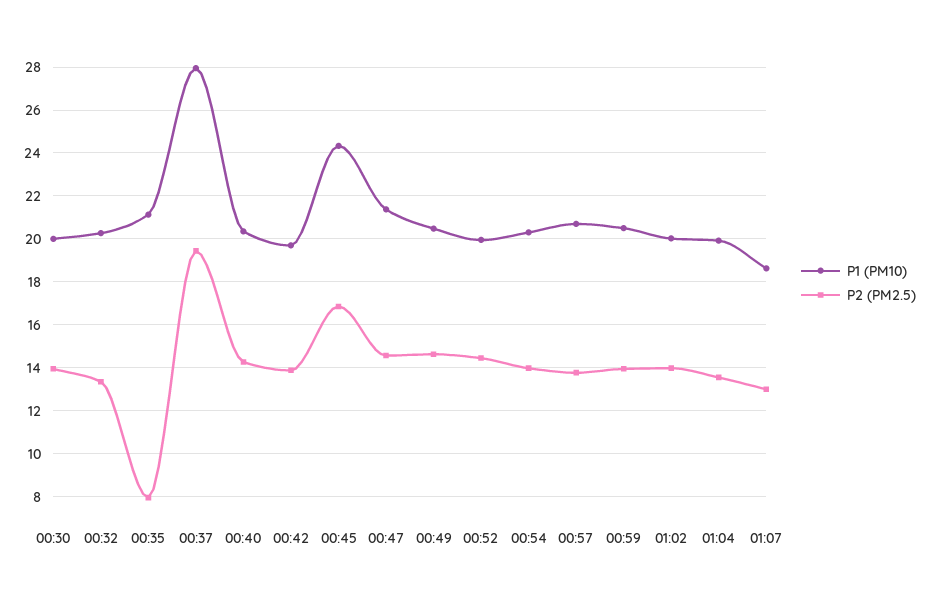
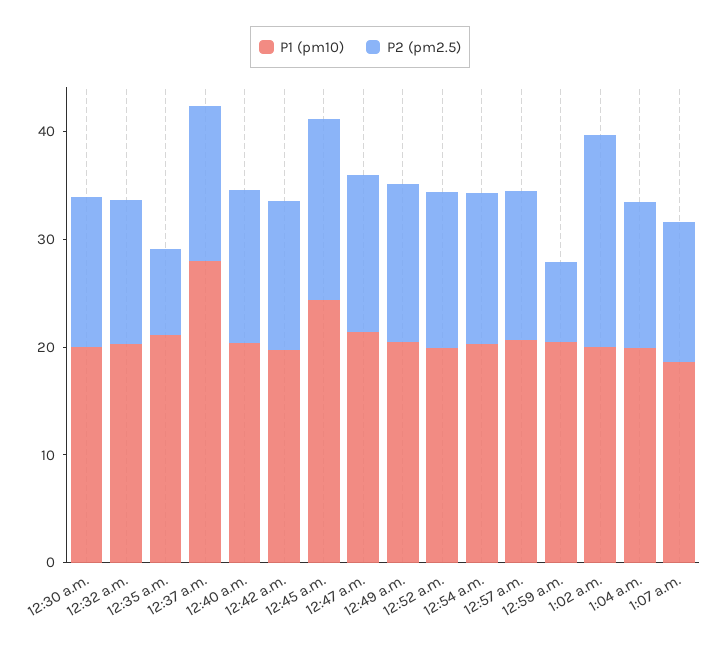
  {
    "P1 (PM10)": {
      "00:30": 20,
      "00:32": 20.5,
      "00:35": 21,
      "00:37": 28,
      "00:40": 20.5,
      "00:42": 19.5,
      "00:45": 24.5,
      "00:47": 21.5,
      "00:49": 20.5,
      "00:52": 20,
      "00:54": 20.5,
      "00:57": 20.5,
      "00:59": 20.5,
      "01:02": 20,
      "01:04": 20,
      "01:07": 18.5
    },
    "P2 (PM2.5)": {
      "00:30": 14,
      "00:32": 13.5,
      "00:35": 8,
-     "00:37": 19.5,
+     "00:37": 14,
      "00:40": 14.5,
      "00:42": 14,
      "00:45": 17,
      "00:47": 14.5,
      "00:49": 14.5,
      "00:52": 14.5,
      "00:54": 14,
      "00:57": 14,
-     "00:59": 14,
+     "00:59": 8,
-     "01:02": 14,
+     "01:02": 20,
      "01:04": 13.5,
      "01:07": 13
    }
  }

